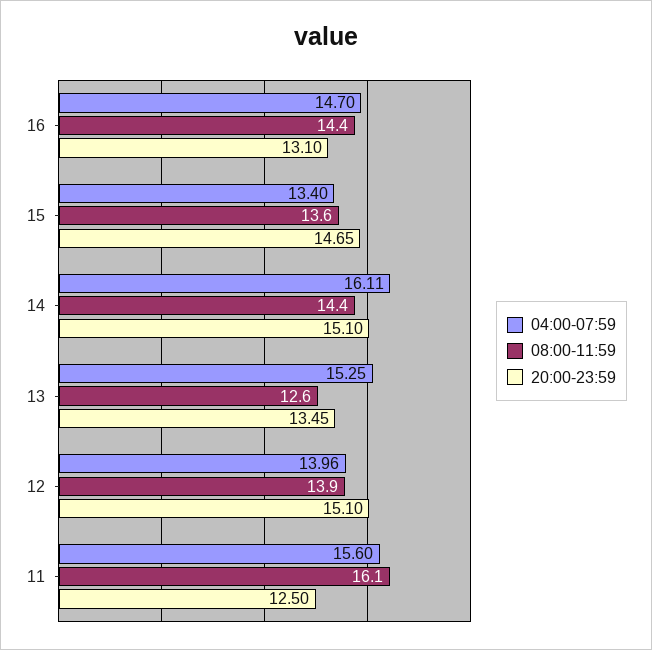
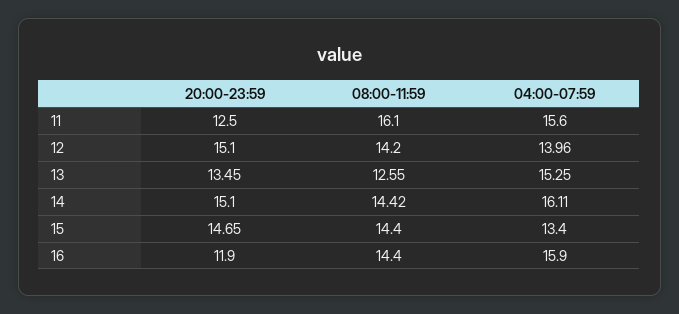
  {
    "04:00-07:59": {
-     "16": 14.7,
+     "16": 15.9,
      "15": 13.4,
      "14": 16.11,
      "13": 15.25,
      "12": 13.96,
      "11": 15.6
    },
    "08:00-11:59": {
      "16": 14.4,
-     "15": 13.6,
+     "15": 14.4,
      "14": 14.42,
      "13": 12.55,
-     "12": 13.9,
+     "12": 14.2,
      "11": 16.1
    },
    "20:00-23:59": {
-     "16": 13.1,
+     "16": 11.9,
      "15": 14.65,
      "14": 15.1,
      "13": 13.45,
      "12": 15.1,
      "11": 12.5
    }
  }

